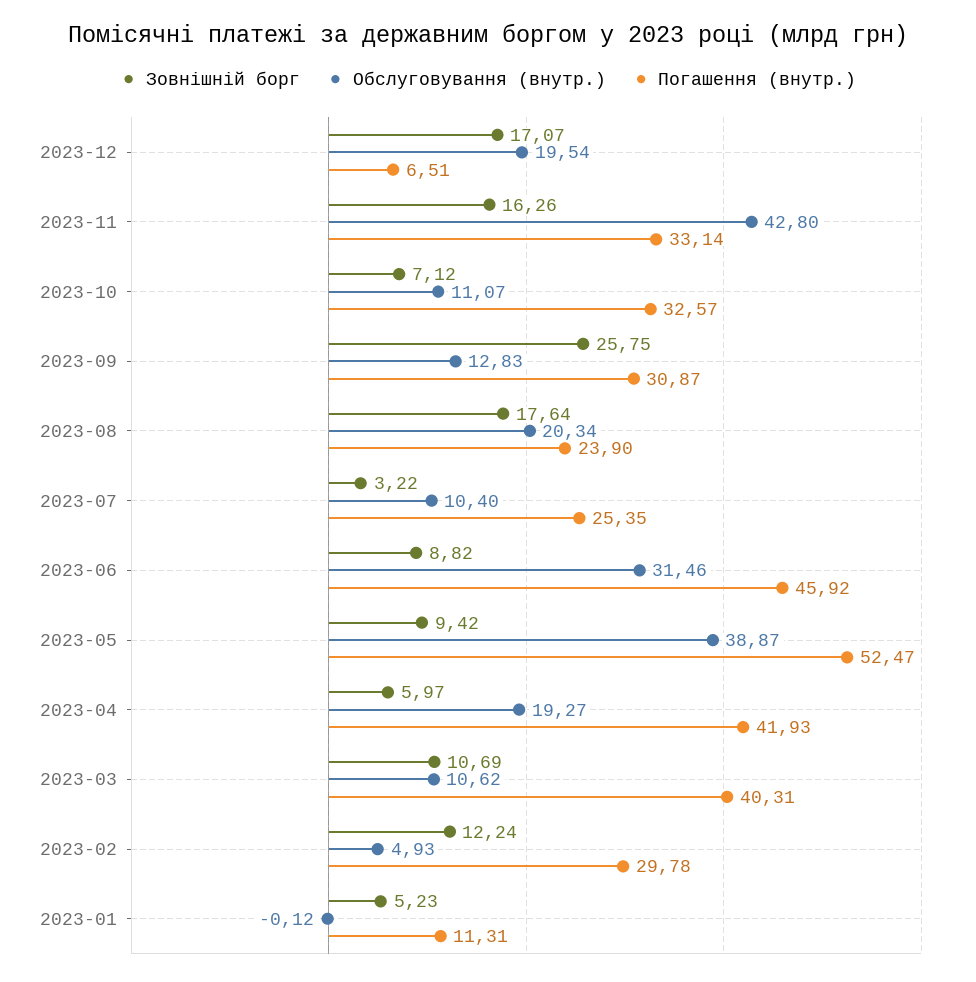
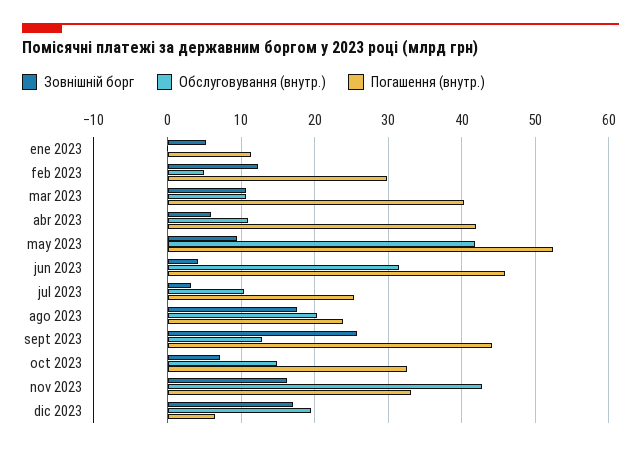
  {
    "Зовнішній борг": {
      "2023-12": 17.07,
      "2023-11": 16.26,
      "2023-10": 7.12,
      "2023-09": 25.75,
      "2023-08": 17.64,
      "2023-07": 3.22,
-     "2023-06": 8.82,
+     "2023-06": 4,
      "2023-05": 9.42,
      "2023-04": 5.97,
      "2023-03": 10.69,
      "2023-02": 12.24,
      "2023-01": 5.23
    },
    "Обслуговування (внутр.)": {
      "2023-12": 19.54,
      "2023-11": 42.8,
-     "2023-10": 11.07,
+     "2023-10": 15,
      "2023-09": 12.83,
      "2023-08": 20.34,
      "2023-07": 10.4,
      "2023-06": 31.46,
-     "2023-05": 38.87,
+     "2023-05": 42,
-     "2023-04": 19.27,
+     "2023-04": 11,
      "2023-03": 10.62,
      "2023-02": 4.93,
      "2023-01": -0.12
    },
    "Погашення (внутр.)": {
      "2023-12": 6.51,
      "2023-11": 33.14,
      "2023-10": 32.57,
-     "2023-09": 30.87,
+     "2023-09": 44,
      "2023-08": 23.9,
      "2023-07": 25.35,
      "2023-06": 45.92,
      "2023-05": 52.47,
      "2023-04": 41.93,
      "2023-03": 40.31,
      "2023-02": 29.78,
      "2023-01": 11.31
    }
  }

